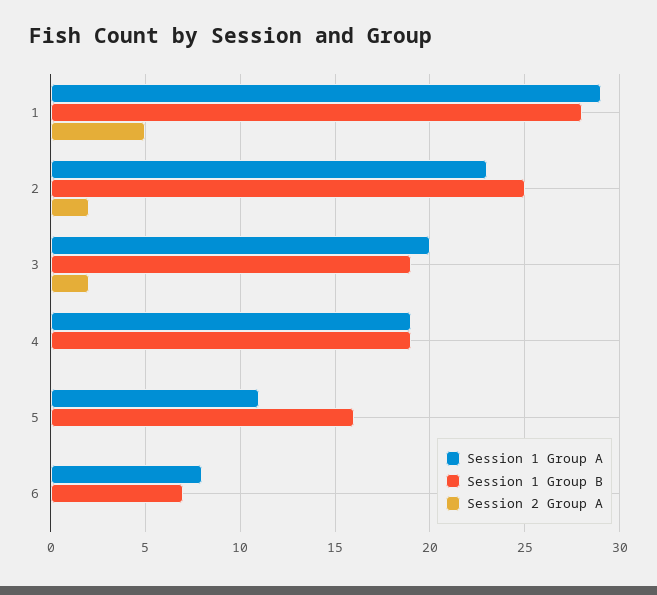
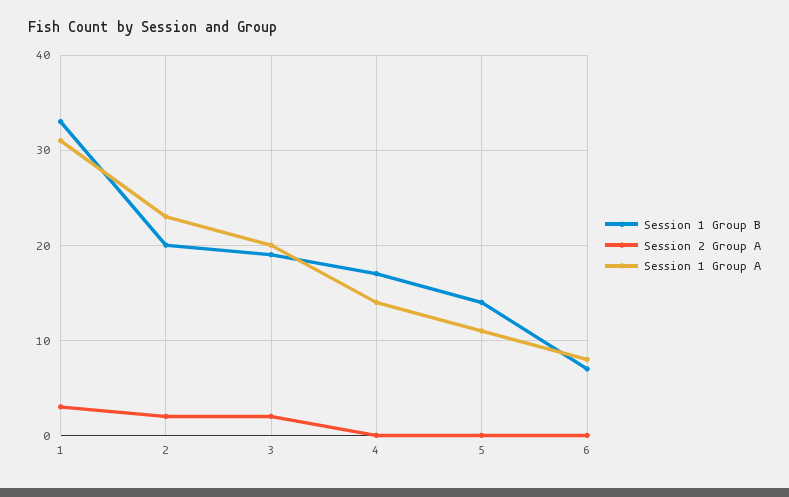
  {
    "Session 1 Group A": {
-     "1": 29,
+     "1": 31,
      "2": 23,
      "3": 20,
-     "4": 19,
+     "4": 14,
      "5": 11,
      "6": 8
    },
    "Session 1 Group B": {
-     "1": 28,
+     "1": 33,
-     "2": 25,
+     "2": 20,
      "3": 19,
-     "4": 19,
+     "4": 17,
-     "5": 16,
+     "5": 14,
      "6": 7
    },
    "Session 2 Group A": {
-     "1": 5,
+     "1": 3,
      "2": 2,
      "3": 2,
      "4": 0,
      "5": 0,
      "6": 0
    }
  }

